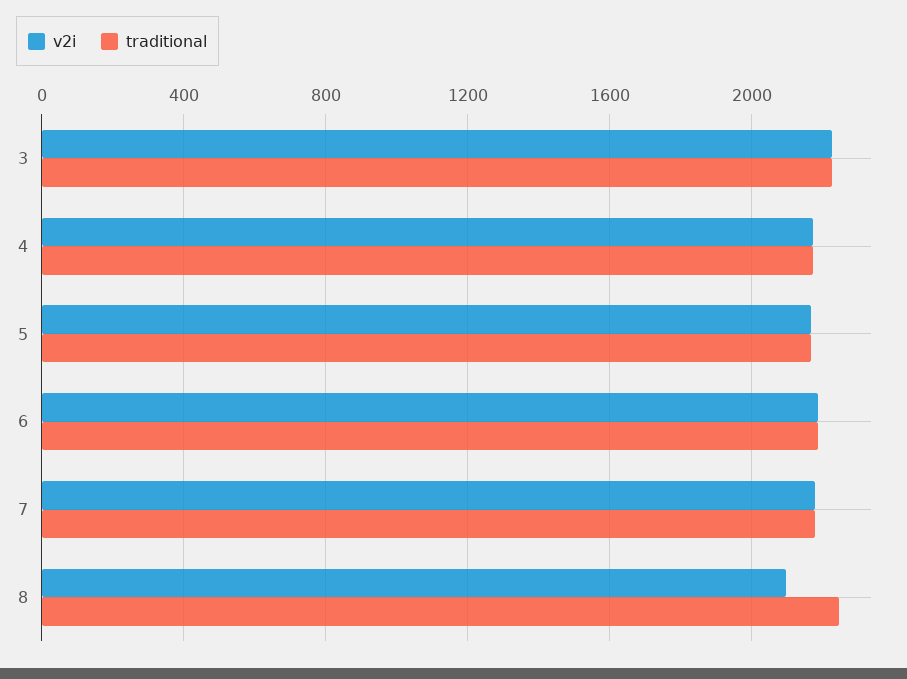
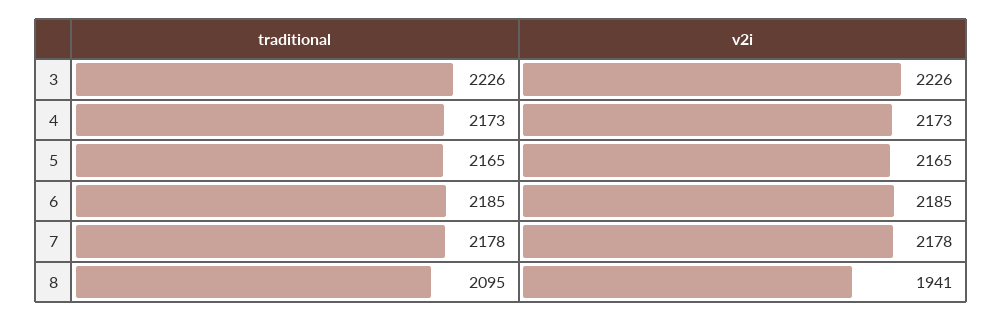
  {
    "v2i": {
      "3": 2226,
      "4": 2173,
      "5": 2165,
      "6": 2185,
      "7": 2178,
-     "8": 2100
+     "8": 1941
    },
    "traditional": {
      "3": 2226,
      "4": 2173,
      "5": 2165,
      "6": 2185,
      "7": 2178,
-     "8": 2250
+     "8": 2095
    }
  }

